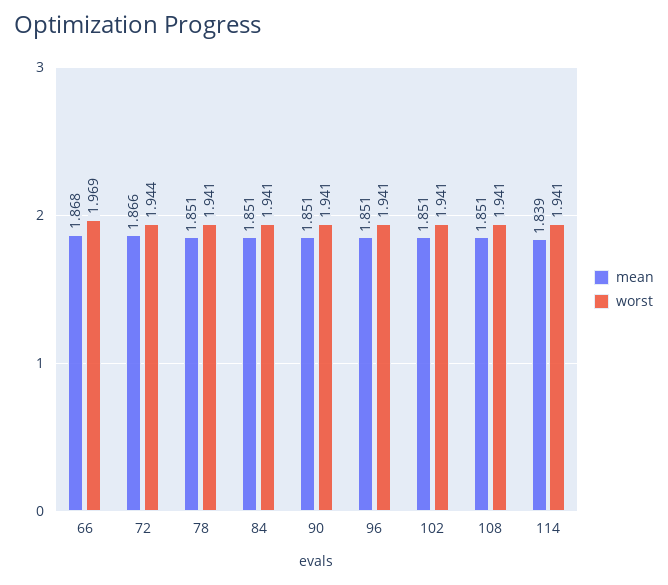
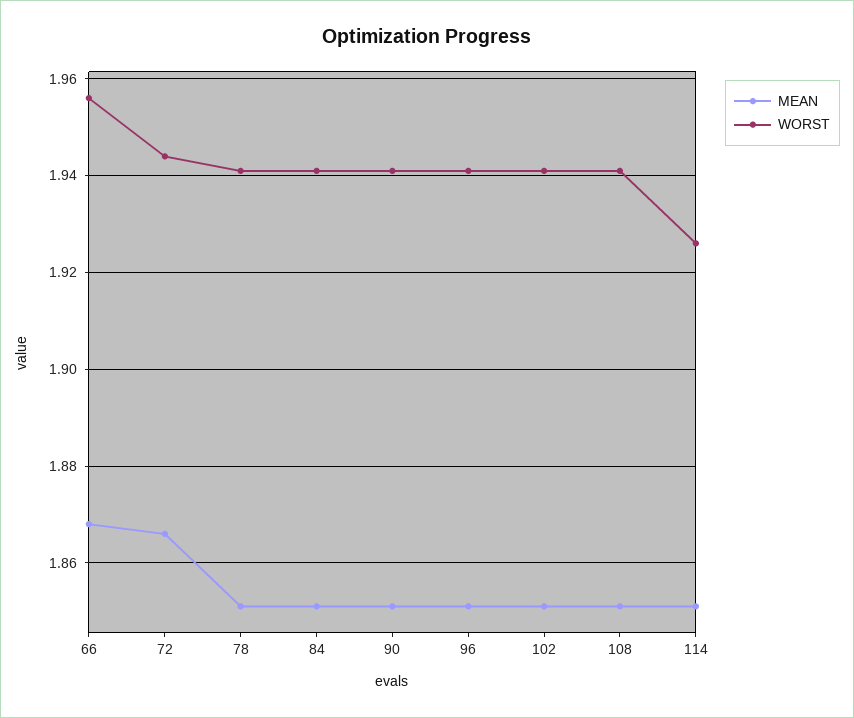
  {
    "mean": {
      "66": 1.868,
      "72": 1.866,
      "78": 1.851,
      "84": 1.851,
      "90": 1.851,
      "96": 1.851,
      "102": 1.851,
      "108": 1.851,
-     "114": 1.839
+     "114": 1.85
    },
    "worst": {
-     "66": 1.969,
+     "66": 1.955,
      "72": 1.944,
      "78": 1.941,
      "84": 1.941,
      "90": 1.941,
      "96": 1.941,
      "102": 1.941,
      "108": 1.941,
-     "114": 1.941
+     "114": 1.925
    }
  }

